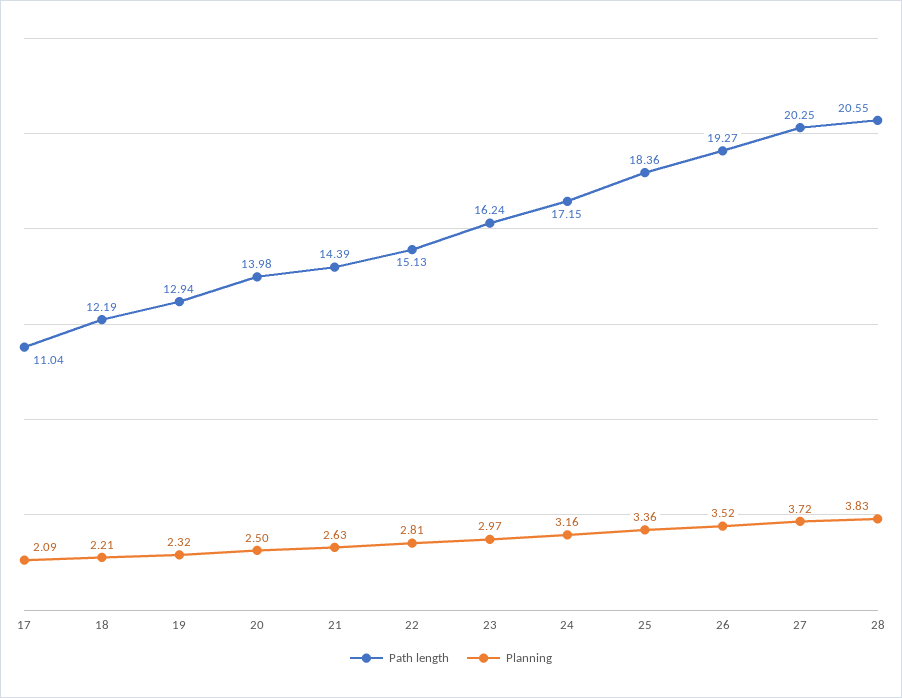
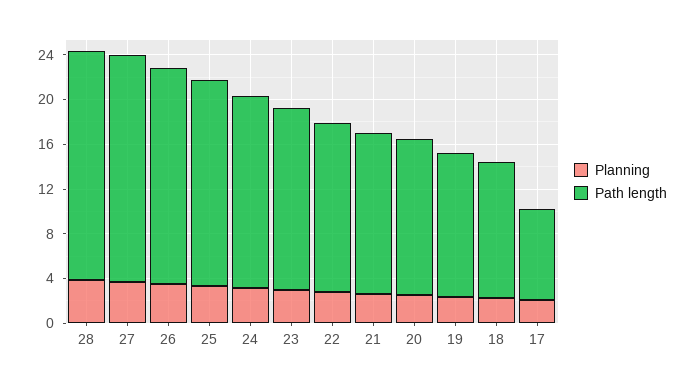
  {
    "Path length": {
-     "17": 11.04,
+     "17": 8,
      "18": 12.19,
      "19": 12.94,
      "20": 13.98,
      "21": 14.39,
      "22": 15.13,
      "23": 16.24,
      "24": 17.15,
      "25": 18.36,
      "26": 19.27,
      "27": 20.25,
      "28": 20.55
    },
    "Planning": {
      "17": 2.09,
      "18": 2.21,
      "19": 2.32,
      "20": 2.5,
      "21": 2.63,
      "22": 2.81,
      "23": 2.97,
      "24": 3.16,
      "25": 3.36,
      "26": 3.52,
      "27": 3.72,
      "28": 3.83
    }
  }

